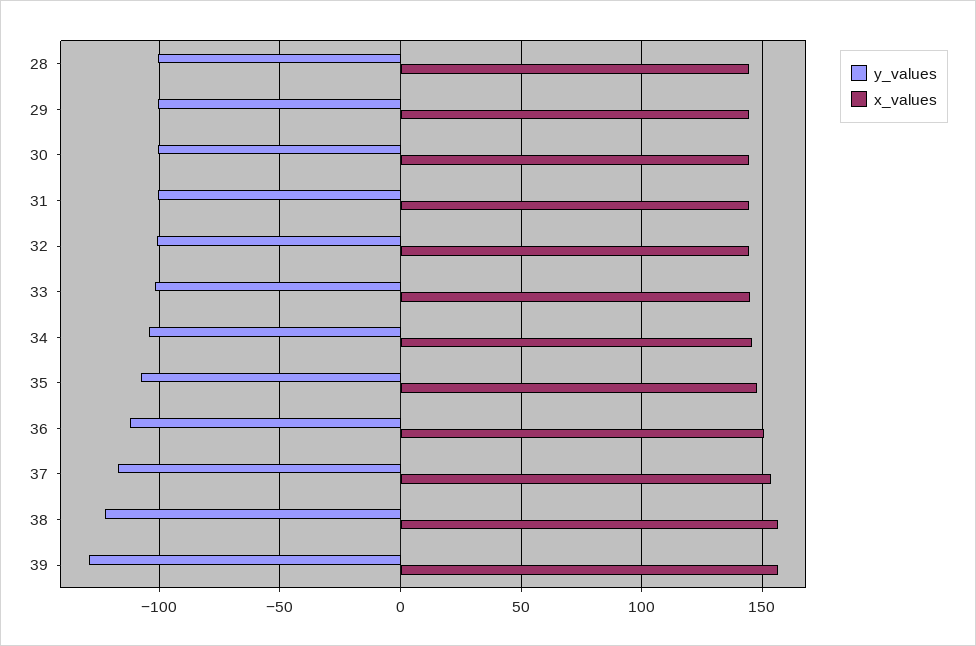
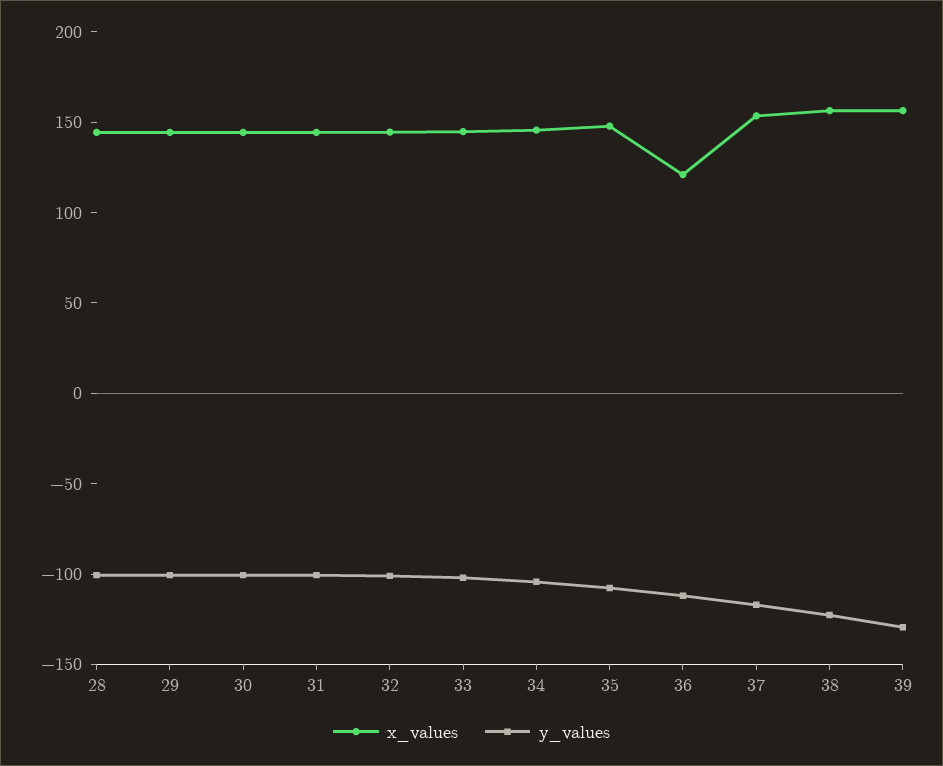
  {
    "y_values": {
      "28": -100,
      "29": -100,
      "30": -100,
      "31": -100,
      "32": -100,
      "33": -100,
      "34": -105,
      "35": -110,
      "36": -110,
      "37": -115,
      "38": -125,
      "39": -130
    },
    "x_values": {
      "28": 145,
      "29": 145,
      "30": 145,
      "31": 145,
      "32": 145,
      "33": 145,
      "34": 145,
      "35": 150,
-     "36": 150,
+     "36": 120,
      "37": 155,
      "38": 155,
      "39": 155
    }
  }

